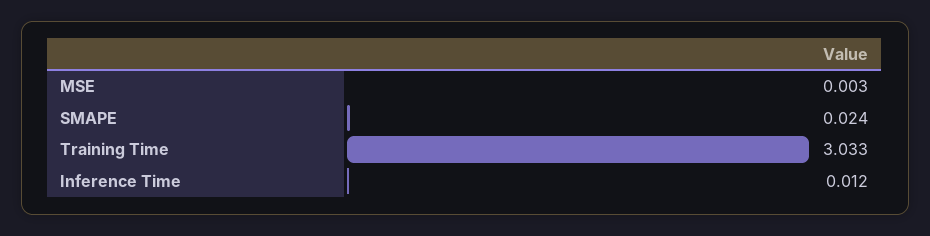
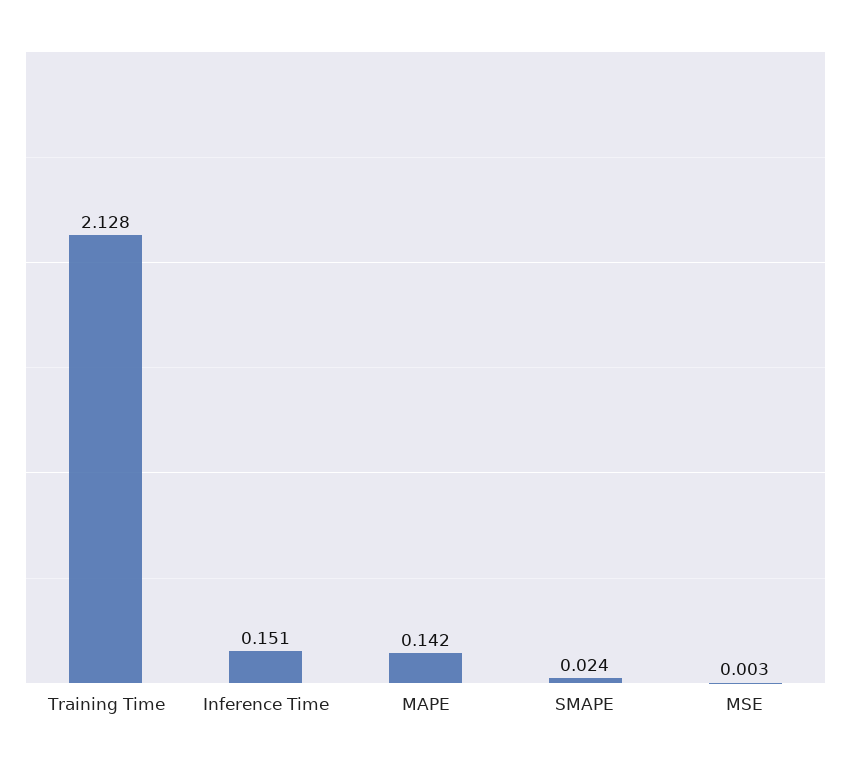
  {
    "MSE": 0.003,
    "SMAPE": 0.024,
-   "Training Time": 3.033,
+   "Training Time": 2.128,
-   "Inference Time": 0.012
+   "Inference Time": 0.151,
+   "MAPE": 0.142
  }

